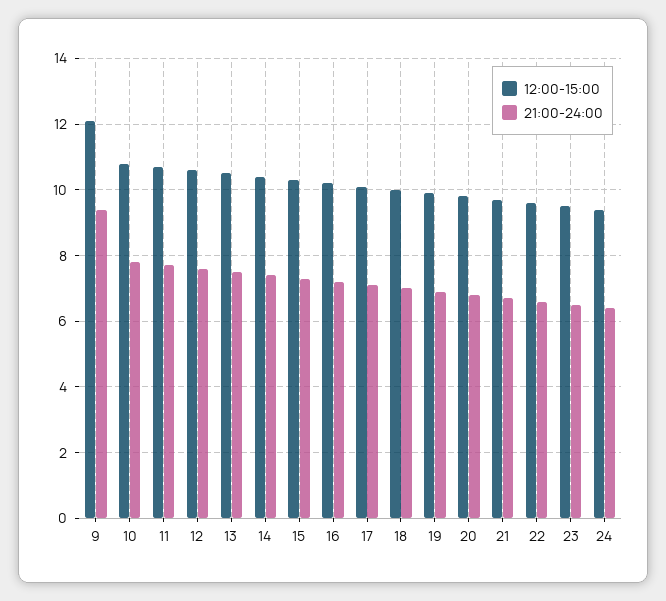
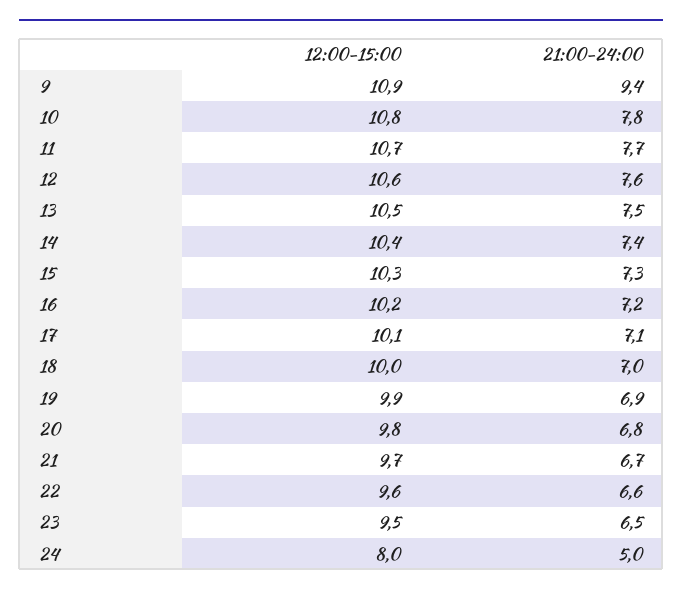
  {
    "12:00-15:00": {
-     "9": 12,
+     "9": 10.9,
      "10": 10.8,
      "11": 10.7,
      "12": 10.6,
      "13": 10.5,
      "14": 10.4,
      "15": 10.3,
      "16": 10.2,
      "17": 10.1,
      "18": 10,
      "19": 9.9,
      "20": 9.8,
      "21": 9.7,
      "22": 9.6,
      "23": 9.5,
-     "24": 9.5
+     "24": 8
    },
    "21:00-24:00": {
      "9": 9.4,
      "10": 7.8,
      "11": 7.7,
      "12": 7.6,
      "13": 7.5,
      "14": 7.4,
      "15": 7.3,
      "16": 7.2,
      "17": 7.1,
      "18": 7,
      "19": 6.9,
      "20": 6.8,
      "21": 6.7,
      "22": 6.6,
      "23": 6.5,
-     "24": 6.5
+     "24": 5
    }
  }

